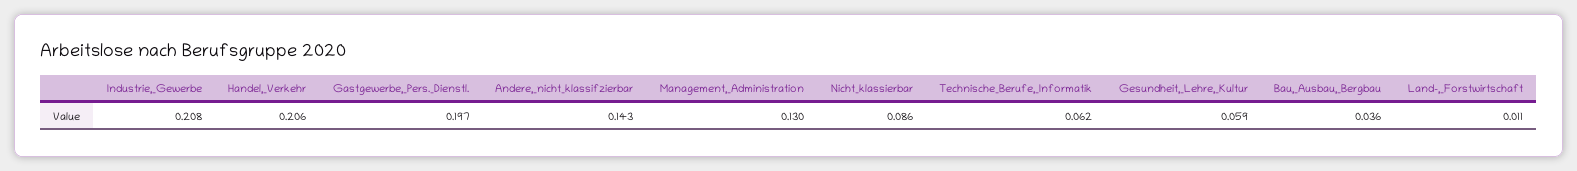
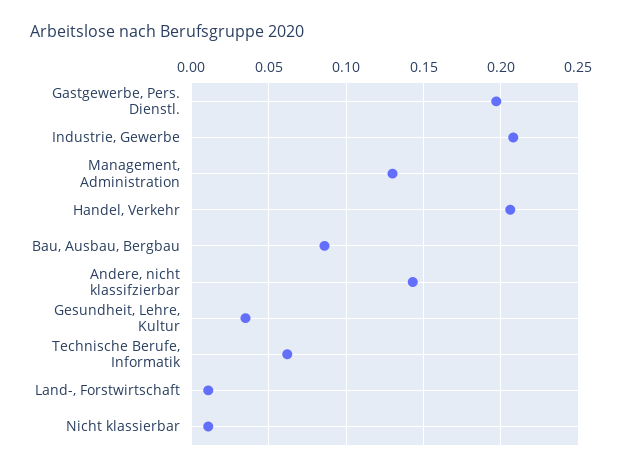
  {
    "Industrie,_Gewerbe": 0.208,
    "Handel,_Verkehr": 0.206,
    "Gastgewerbe,_Pers._Dienstl.": 0.197,
    "Andere,_nicht_klassifzierbar": 0.143,
    "Management,_Administration": 0.13,
-   "Nicht_klassierbar": 0.086,
+   "Nicht_klassierbar": 0.01,
    "Technische_Berufe,_Informatik": 0.062,
-   "Gesundheit,_Lehre,_Kultur": 0.059,
+   "Gesundheit,_Lehre,_Kultur": 0.035,
-   "Bau,_Ausbau,_Bergbau": 0.036,
+   "Bau,_Ausbau,_Bergbau": 0.085,
    "Land-,_Forstwirtschaft": 0.011
  }

